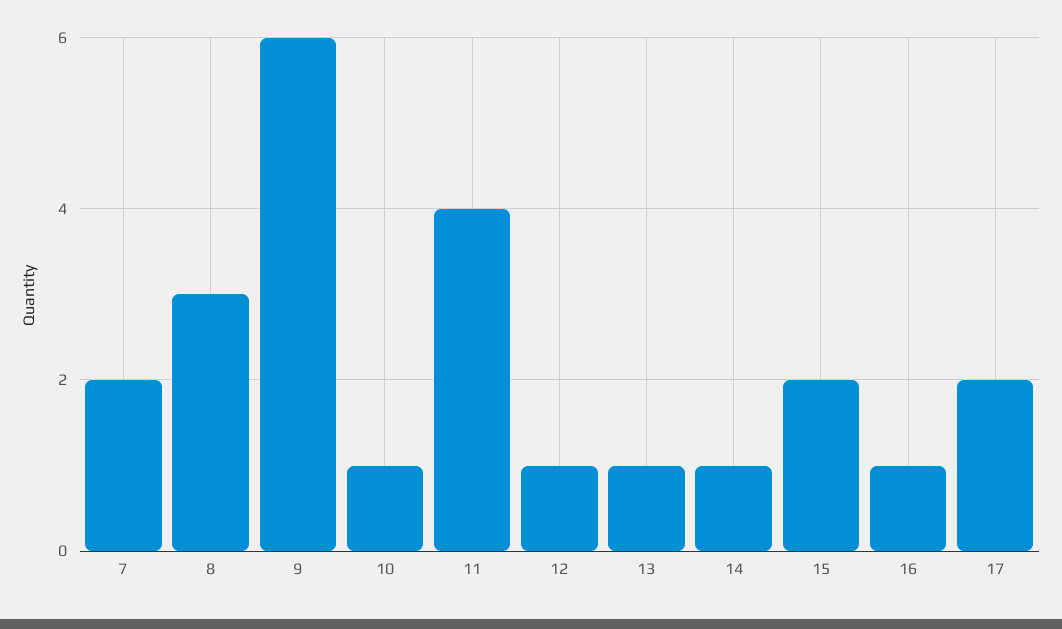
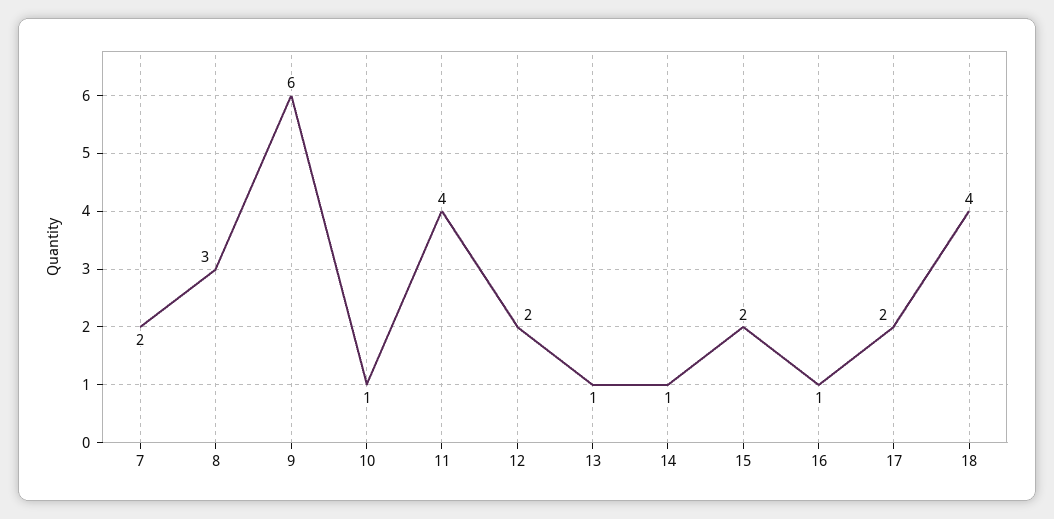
  {
    "7": 2,
    "8": 3,
    "9": 6,
    "10": 1,
    "11": 4,
-   "12": 1,
+   "12": 2,
    "13": 1,
    "14": 1,
    "15": 2,
    "16": 1,
-   "17": 2
+   "17": 2,
+   "18": 4
  }

